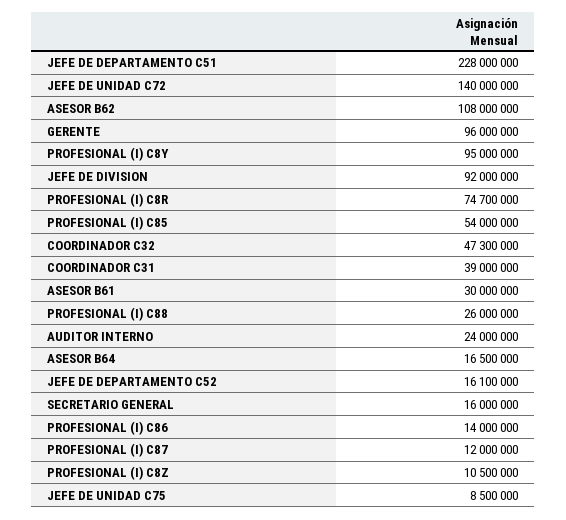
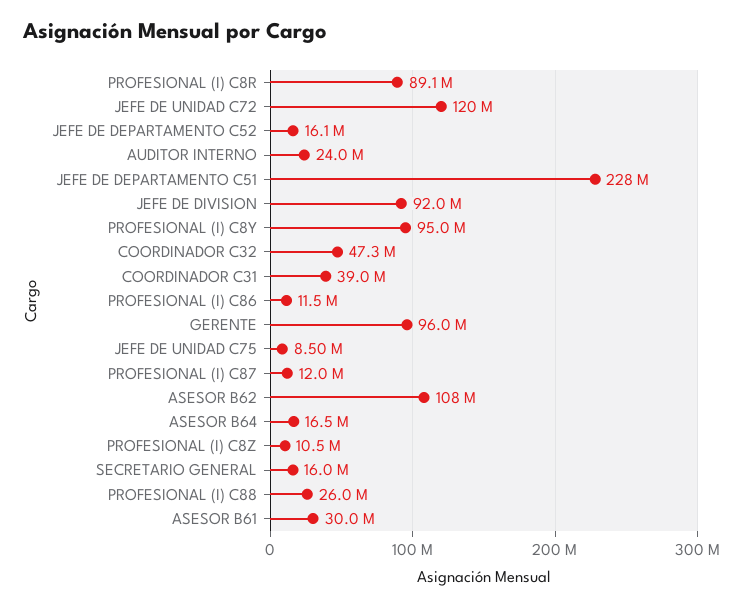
  {
    "JEFE DE DEPARTAMENTO C51": 228000000,
-   "JEFE DE UNIDAD C72": 140000000,
+   "JEFE DE UNIDAD C72": 120000000,
    "ASESOR B62": 108000000,
    "GERENTE": 96000000,
    "PROFESIONAL (I) C8Y": 95000000,
    "JEFE DE DIVISION": 92000000,
-   "PROFESIONAL (I) C8R": 74700000,
+   "PROFESIONAL (I) C8R": 89100000,
-   "PROFESIONAL (I) C85": 54000000,
    "COORDINADOR C32": 47300000,
    "COORDINADOR C31": 39000000,
    "ASESOR B61": 30000000,
    "PROFESIONAL (I) C88": 26000000,
    "AUDITOR INTERNO": 24000000,
    "ASESOR B64": 16500000,
    "JEFE DE DEPARTAMENTO C52": 16100000,
    "SECRETARIO GENERAL": 16000000,
-   "PROFESIONAL (I) C86": 14000000,
+   "PROFESIONAL (I) C86": 11500000,
    "PROFESIONAL (I) C87": 12000000,
    "PROFESIONAL (I) C8Z": 10500000,
    "JEFE DE UNIDAD C75": 8500000
  }

